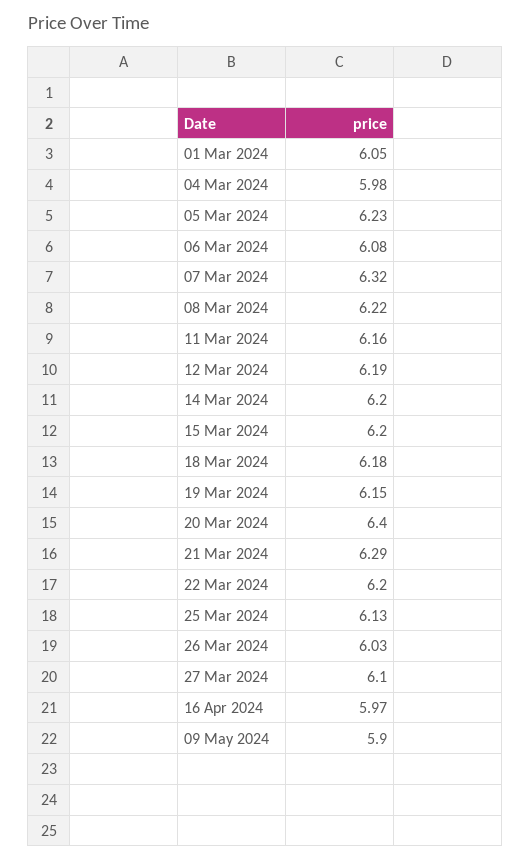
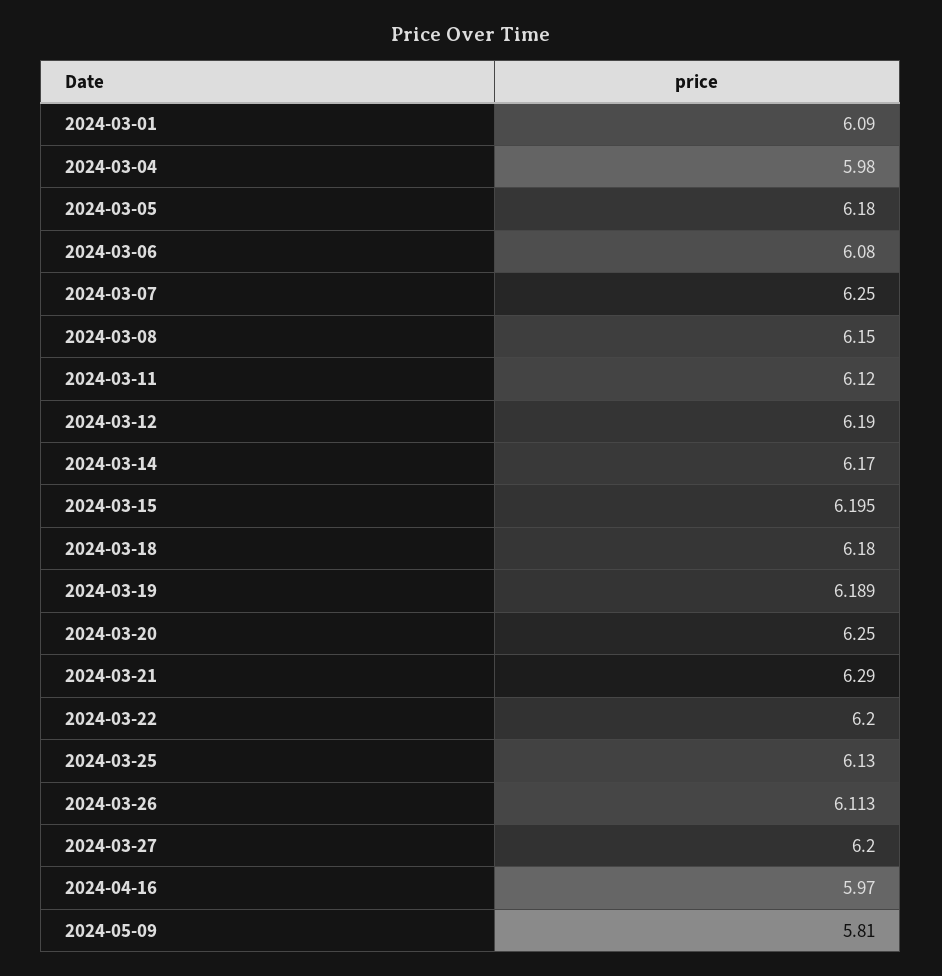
  {
-   "01 Mar 2024": 6.05,
+   "01 Mar 2024": 6.09,
    "04 Mar 2024": 5.98,
-   "05 Mar 2024": 6.23,
+   "05 Mar 2024": 6.18,
    "06 Mar 2024": 6.08,
-   "07 Mar 2024": 6.32,
+   "07 Mar 2024": 6.25,
-   "08 Mar 2024": 6.22,
+   "08 Mar 2024": 6.15,
-   "11 Mar 2024": 6.16,
+   "11 Mar 2024": 6.12,
    "12 Mar 2024": 6.19,
-   "14 Mar 2024": 6.2,
+   "14 Mar 2024": 6.17,
    "15 Mar 2024": 6.195,
    "18 Mar 2024": 6.18,
-   "19 Mar 2024": 6.15,
+   "19 Mar 2024": 6.189,
-   "20 Mar 2024": 6.4,
+   "20 Mar 2024": 6.25,
    "21 Mar 2024": 6.29,
    "22 Mar 2024": 6.2,
    "25 Mar 2024": 6.13,
-   "26 Mar 2024": 6.03,
+   "26 Mar 2024": 6.113,
-   "27 Mar 2024": 6.1,
+   "27 Mar 2024": 6.2,
    "16 Apr 2024": 5.97,
-   "09 May 2024": 5.9
+   "09 May 2024": 5.81
  }

